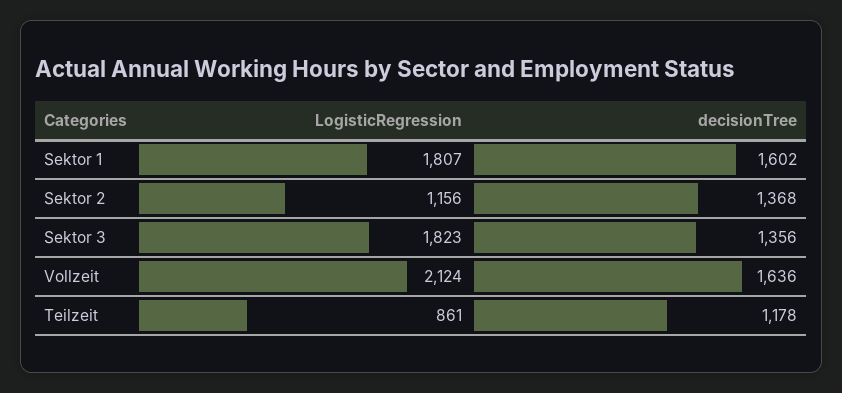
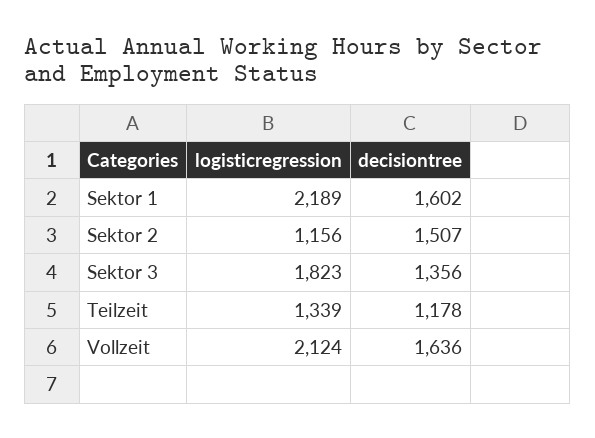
  {
    "LogisticRegression": {
-     "Sektor 1": 1807,
+     "Sektor 1": 2189,
      "Sektor 2": 1156,
      "Sektor 3": 1823,
      "Vollzeit": 2124,
-     "Teilzeit": 861
+     "Teilzeit": 1339
    },
    "decisionTree": {
      "Sektor 1": 1602,
-     "Sektor 2": 1368,
+     "Sektor 2": 1507,
      "Sektor 3": 1356,
      "Vollzeit": 1636,
      "Teilzeit": 1178
    }
  }

